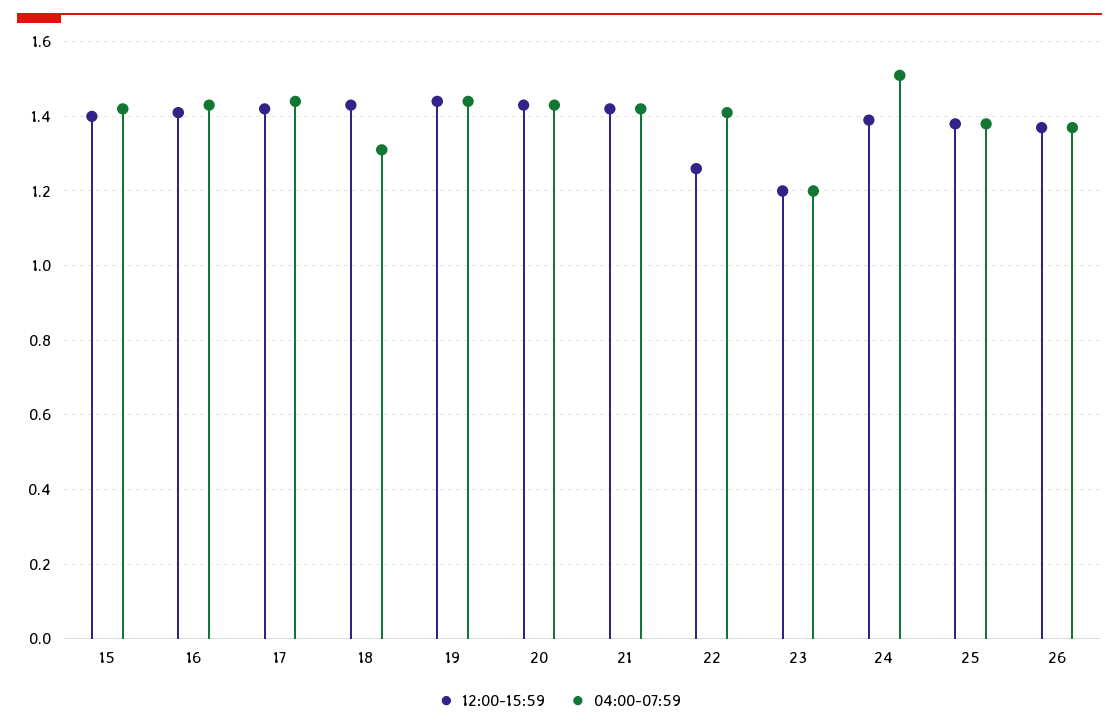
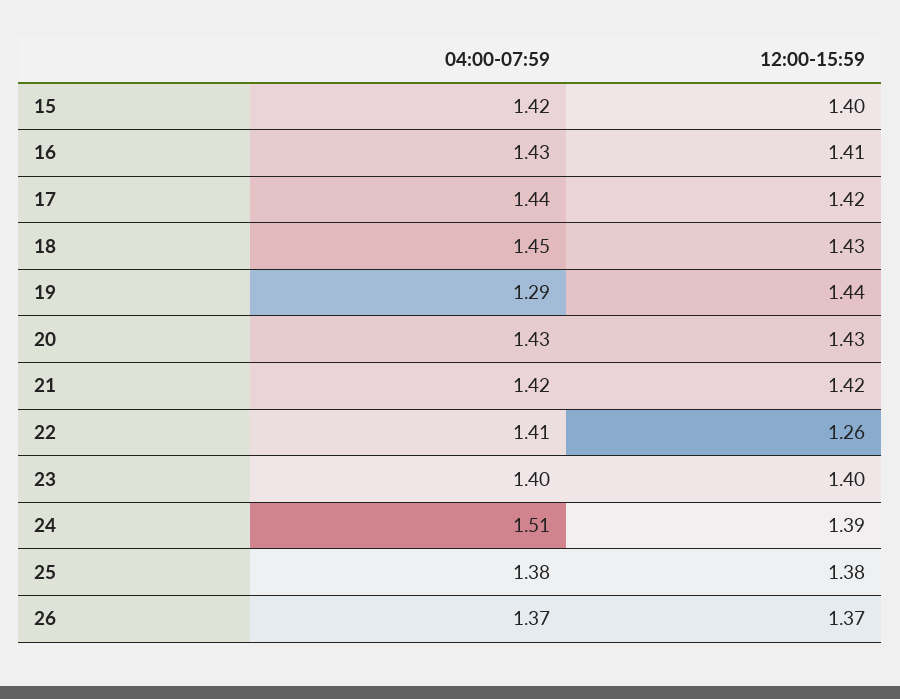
  {
    "12:00-15:59": {
      "15": 1.4,
      "16": 1.41,
      "17": 1.42,
      "18": 1.43,
      "19": 1.44,
      "20": 1.43,
      "21": 1.42,
      "22": 1.26,
-     "23": 1.2,
+     "23": 1.4,
      "24": 1.39,
      "25": 1.38,
      "26": 1.37
    },
    "04:00-07:59": {
      "15": 1.42,
      "16": 1.43,
      "17": 1.44,
-     "18": 1.3,
+     "18": 1.45,
-     "19": 1.45,
+     "19": 1.29,
      "20": 1.43,
      "21": 1.42,
      "22": 1.41,
-     "23": 1.2,
+     "23": 1.4,
      "24": 1.51,
      "25": 1.38,
      "26": 1.37
    }
  }

